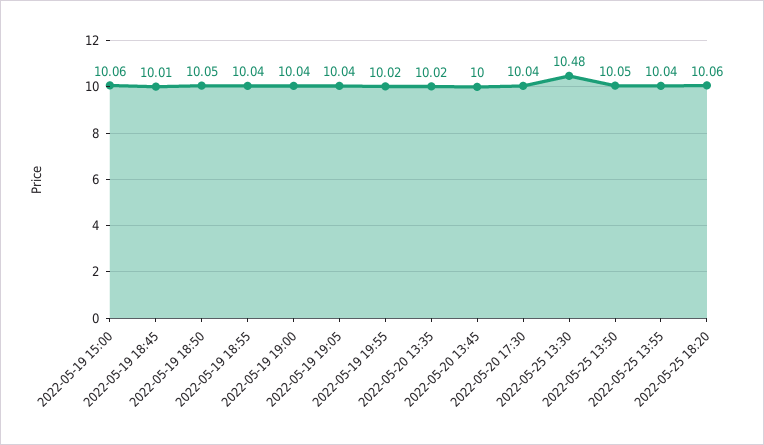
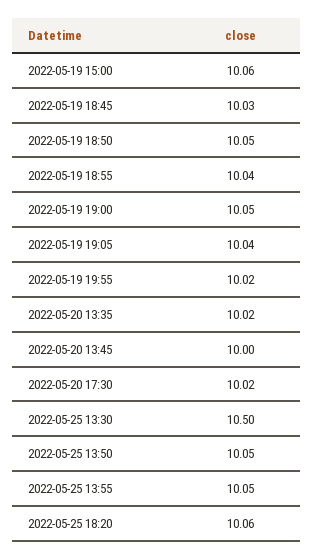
  {
    "2022-05-19 15:00": 10.06,
-   "2022-05-19 18:45": 10.01,
+   "2022-05-19 18:45": 10.03,
    "2022-05-19 18:50": 10.05,
    "2022-05-19 18:55": 10.04,
-   "2022-05-19 19:00": 10.04,
+   "2022-05-19 19:00": 10.05,
    "2022-05-19 19:05": 10.04,
    "2022-05-19 19:55": 10.02,
    "2022-05-20 13:35": 10.02,
    "2022-05-20 13:45": 10,
-   "2022-05-20 17:30": 10.04,
+   "2022-05-20 17:30": 10.02,
-   "2022-05-25 13:30": 10.48,
+   "2022-05-25 13:30": 10.5,
    "2022-05-25 13:50": 10.05,
-   "2022-05-25 13:55": 10.04,
+   "2022-05-25 13:55": 10.05,
    "2022-05-25 18:20": 10.06
  }

